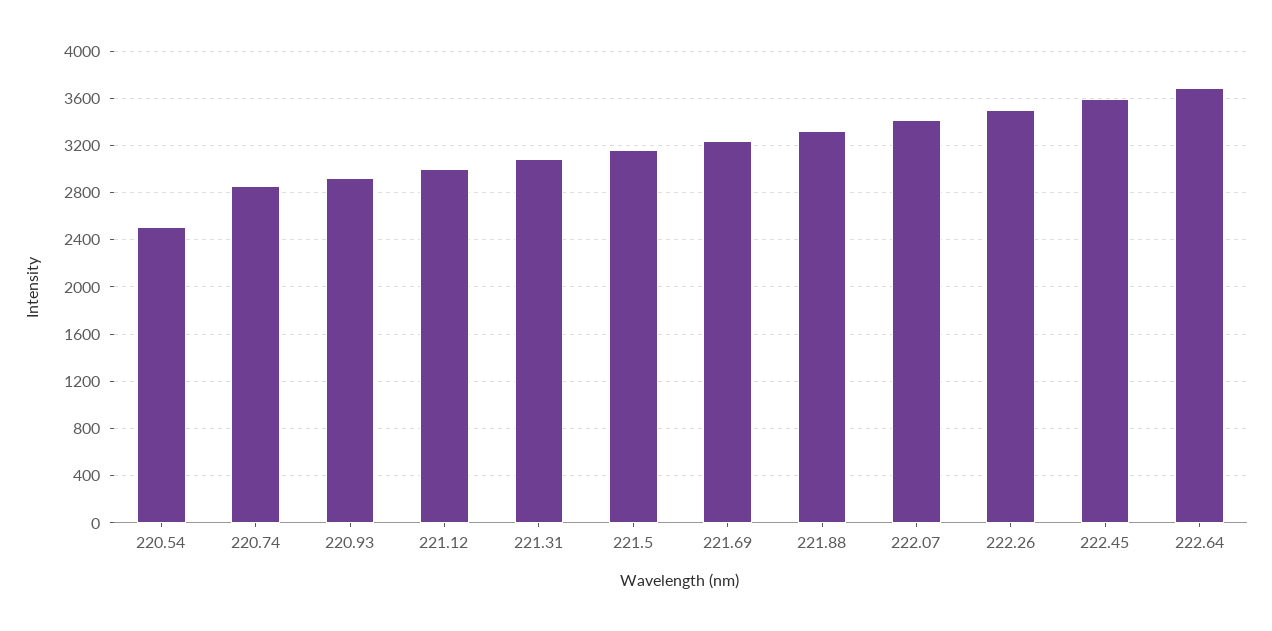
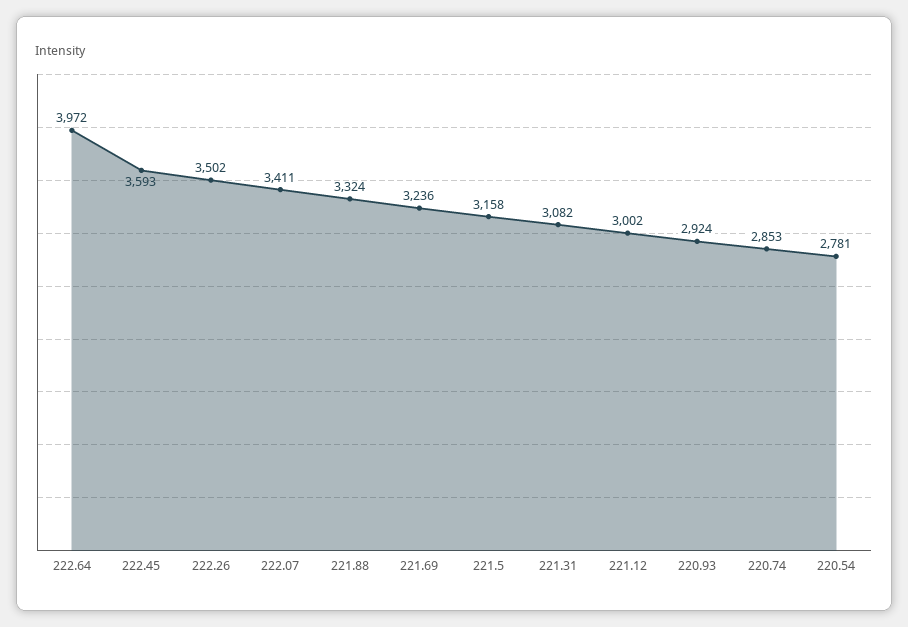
  {
-   "220.54": 2500,
+   "220.54": 2781,
    "220.74": 2853,
    "220.93": 2924,
    "221.12": 3002,
    "221.31": 3082,
    "221.5": 3158,
    "221.69": 3236,
    "221.88": 3324,
    "222.07": 3411,
    "222.26": 3502,
    "222.45": 3593,
-   "222.64": 3700
+   "222.64": 3972
  }

